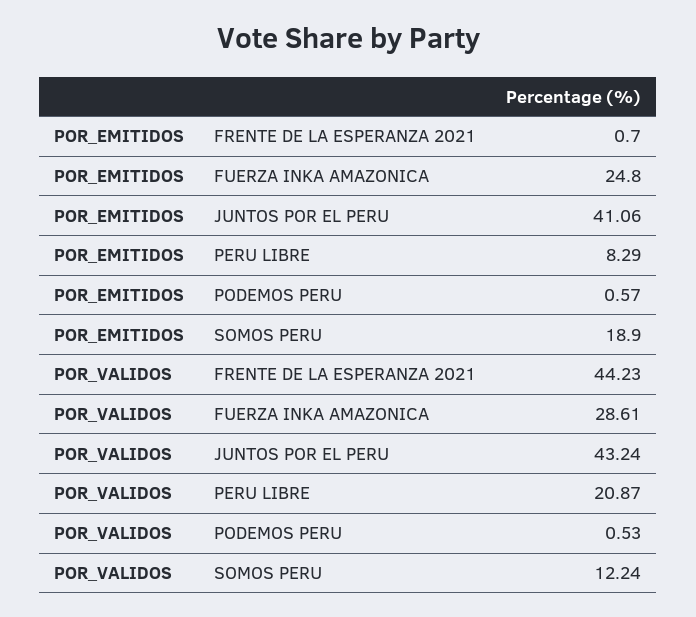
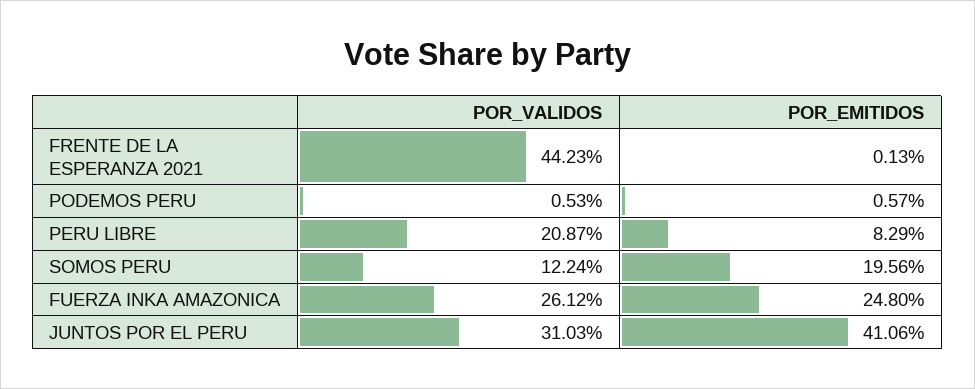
  {
    "POR_EMITIDOS": {
-     "FRENTE DE LA ESPERANZA 2021": 0.7,
+     "FRENTE DE LA ESPERANZA 2021": 0.13,
      "FUERZA INKA AMAZONICA": 24.8,
      "JUNTOS POR EL PERU": 41.06,
      "PERU LIBRE": 8.29,
      "PODEMOS PERU": 0.57,
-     "SOMOS PERU": 18.9
+     "SOMOS PERU": 19.56
    },
    "POR_VALIDOS": {
      "FRENTE DE LA ESPERANZA 2021": 44.23,
-     "FUERZA INKA AMAZONICA": 28.61,
+     "FUERZA INKA AMAZONICA": 26.12,
-     "JUNTOS POR EL PERU": 43.24,
+     "JUNTOS POR EL PERU": 31.03,
      "PERU LIBRE": 20.87,
      "PODEMOS PERU": 0.53,
      "SOMOS PERU": 12.24
    }
  }

